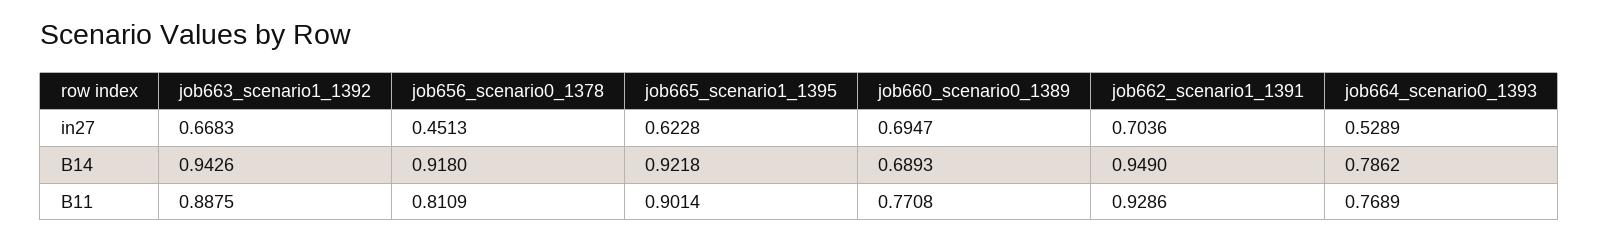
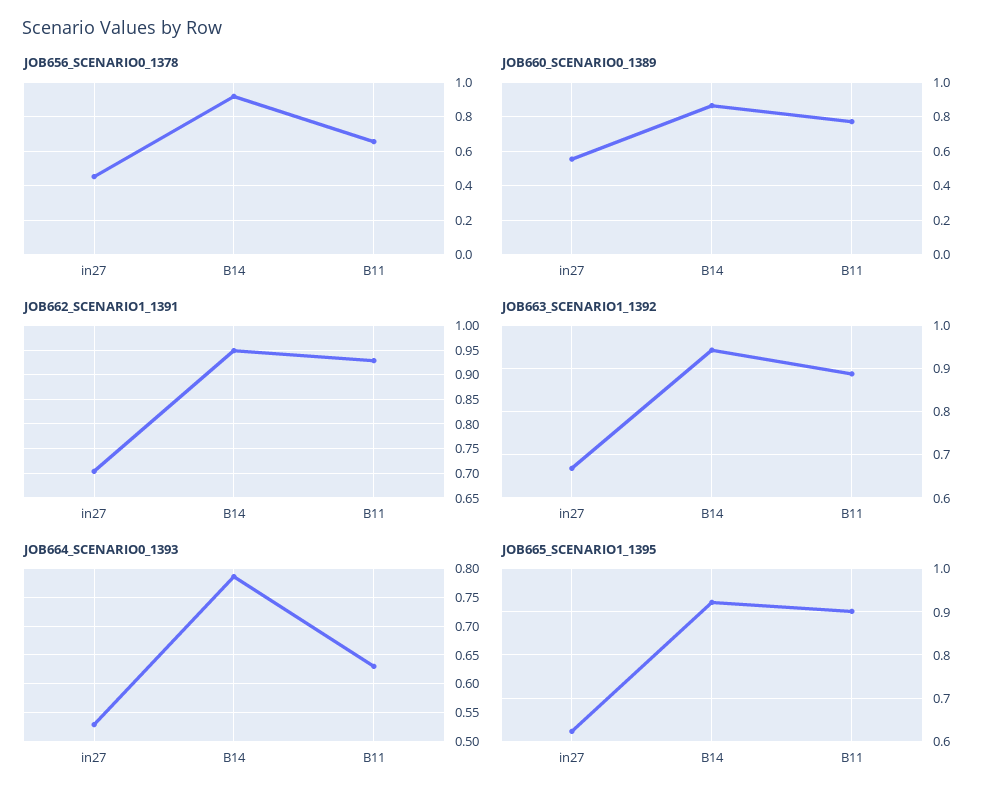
  {
    "job663_scenario1_1392": {
      "in27": 0.6683,
      "B14": 0.9426,
      "B11": 0.8875
    },
    "job656_scenario0_1378": {
      "in27": 0.4513,
      "B14": 0.918,
-     "B11": 0.8109
+     "B11": 0.65
    },
    "job665_scenario1_1395": {
      "in27": 0.6228,
      "B14": 0.9218,
      "B11": 0.9014
    },
    "job660_scenario0_1389": {
-     "in27": 0.6947,
+     "in27": 0.55,
-     "B14": 0.6893,
+     "B14": 0.85,
      "B11": 0.7708
    },
    "job662_scenario1_1391": {
      "in27": 0.7036,
      "B14": 0.949,
      "B11": 0.9286
    },
    "job664_scenario0_1393": {
      "in27": 0.5289,
      "B14": 0.7862,
-     "B11": 0.7689
+     "B11": 0.625
    }
  }

